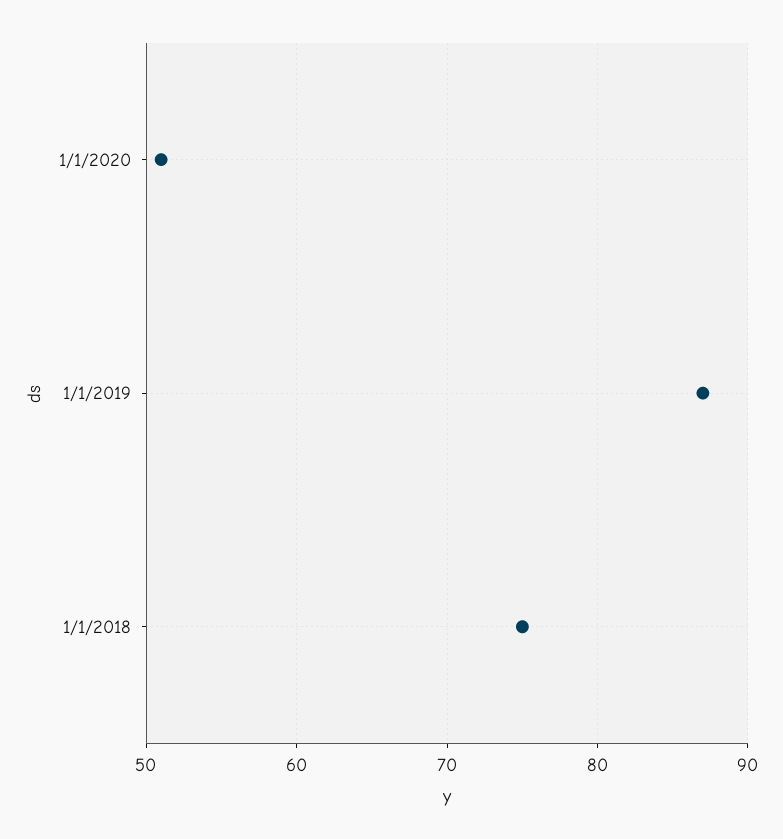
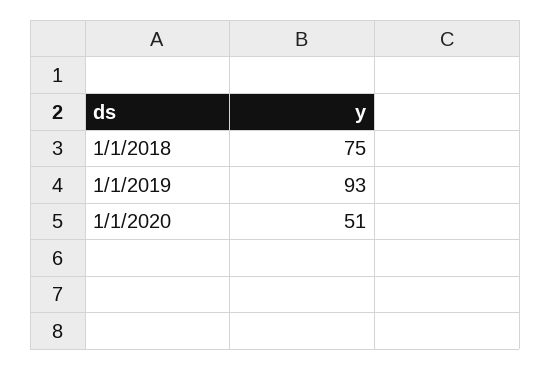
  {
    "1/1/2020": 51,
-   "1/1/2019": 87,
+   "1/1/2019": 93,
    "1/1/2018": 75
  }

